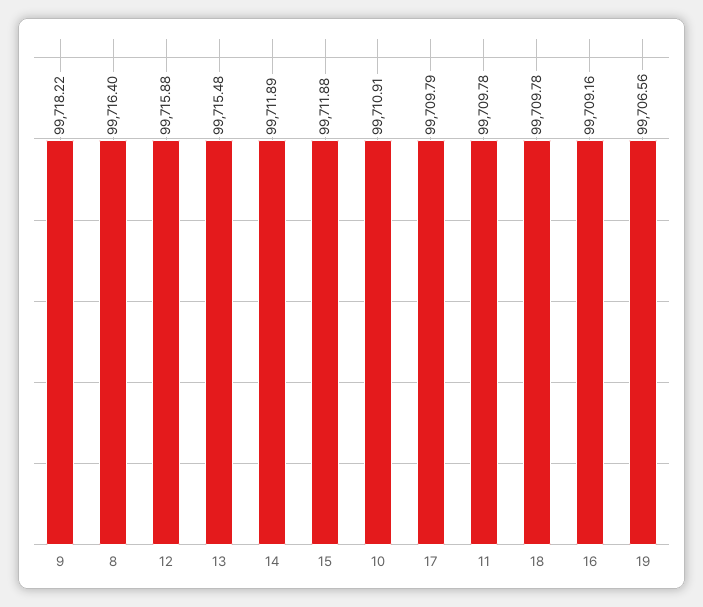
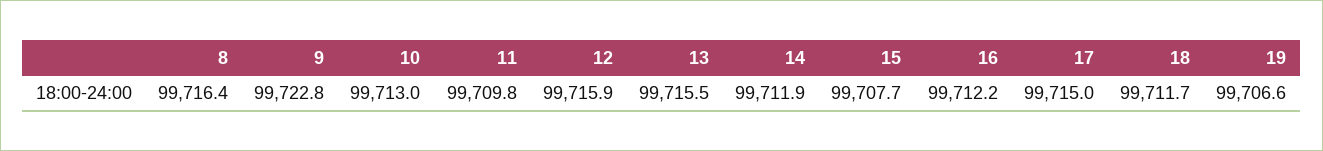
  {
-   "9": 99718.22,
+   "9": 99722.8,
    "8": 99716.4,
    "12": 99715.88,
    "13": 99715.48,
    "14": 99711.89,
-   "15": 99711.88,
+   "15": 99707.7,
-   "10": 99710.91,
+   "10": 99713,
-   "17": 99709.79,
+   "17": 99715,
    "11": 99709.78,
-   "18": 99709.78,
+   "18": 99711.7,
-   "16": 99709.16,
+   "16": 99712.2,
    "19": 99706.56
  }

